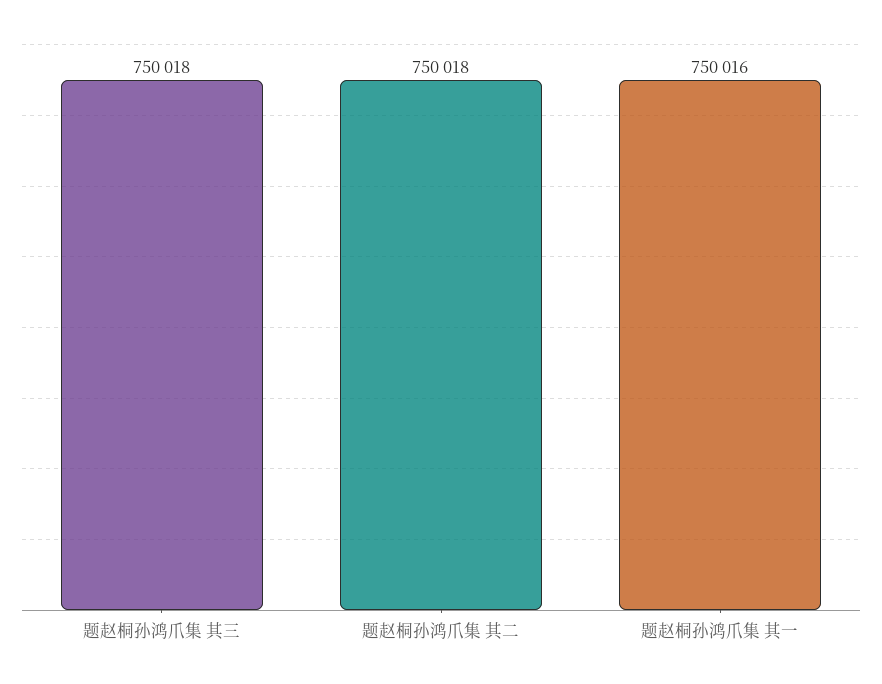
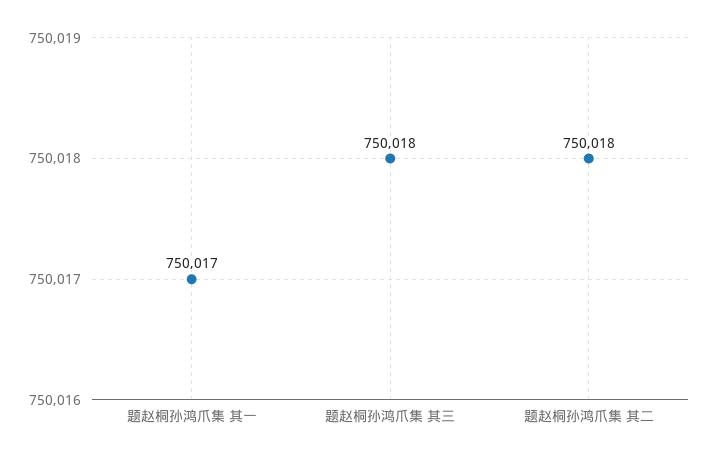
  {
    "题赵桐孙鸿爪集 其三": 750018,
    "题赵桐孙鸿爪集 其二": 750018,
-   "题赵桐孙鸿爪集 其一": 750016
+   "题赵桐孙鸿爪集 其一": 750017
  }

